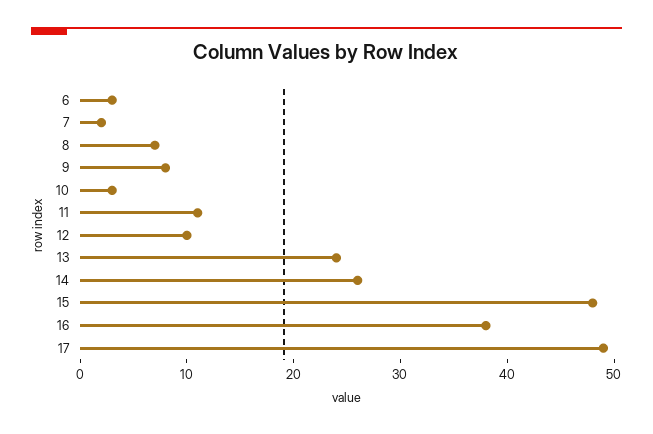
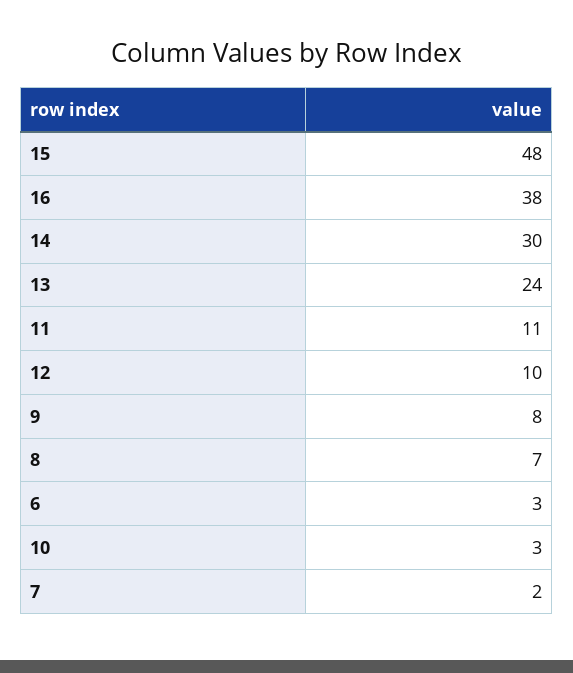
  {
    "6": 3,
    "7": 2,
    "8": 7,
    "9": 8,
    "10": 3,
    "11": 11,
    "12": 10,
    "13": 24,
-   "14": 26,
+   "14": 30,
    "15": 48,
-   "16": 38,
+   "16": 38
-   "17": 49
  }

